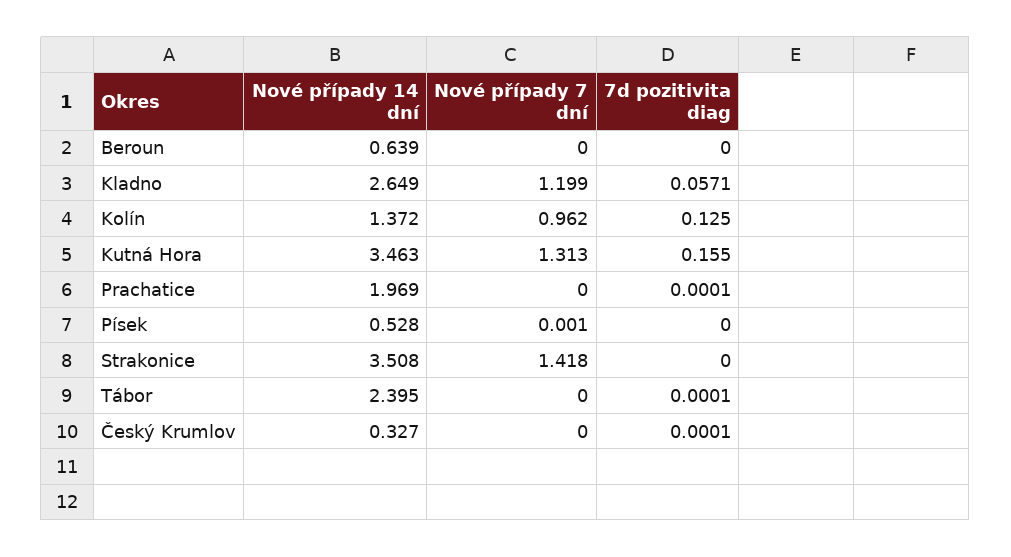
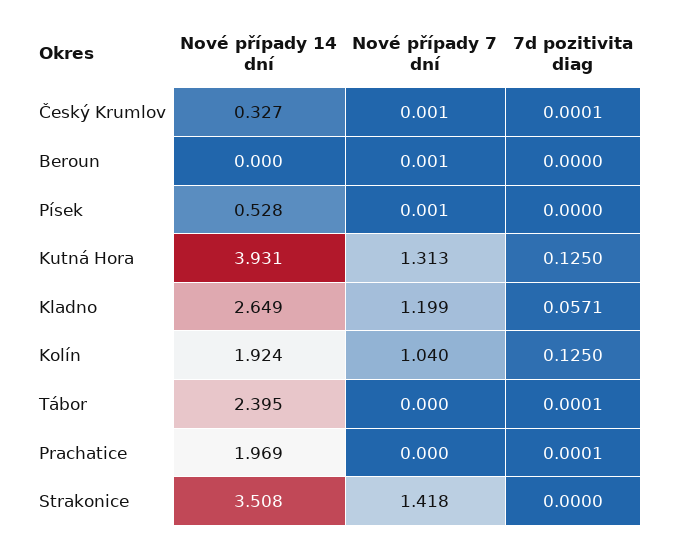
  {
    "Nové případy 14 dní": {
-     "Beroun": 0.639,
+     "Beroun": 0,
      "Kladno": 2.649,
-     "Kolín": 1.372,
+     "Kolín": 1.924,
-     "Kutná Hora": 3.463,
+     "Kutná Hora": 3.931,
      "Prachatice": 1.969,
      "Písek": 0.528,
      "Strakonice": 3.508,
      "Tábor": 2.395,
      "Český Krumlov": 0.327
    },
    "Nové případy 7 dní": {
-     "Beroun": 0,
+     "Beroun": 0.001,
      "Kladno": 1.199,
-     "Kolín": 0.962,
+     "Kolín": 1.04,
      "Kutná Hora": 1.313,
      "Prachatice": 0,
      "Písek": 0.001,
      "Strakonice": 1.418,
      "Tábor": 0,
-     "Český Krumlov": 0
+     "Český Krumlov": 0.001
    },
    "7d pozitivita diag": {
      "Beroun": 0,
      "Kladno": 0.0571,
      "Kolín": 0.125,
-     "Kutná Hora": 0.155,
+     "Kutná Hora": 0.125,
      "Prachatice": 0.0001,
      "Písek": 0,
      "Strakonice": 0,
      "Tábor": 0.0001,
      "Český Krumlov": 0.0001
    }
  }

